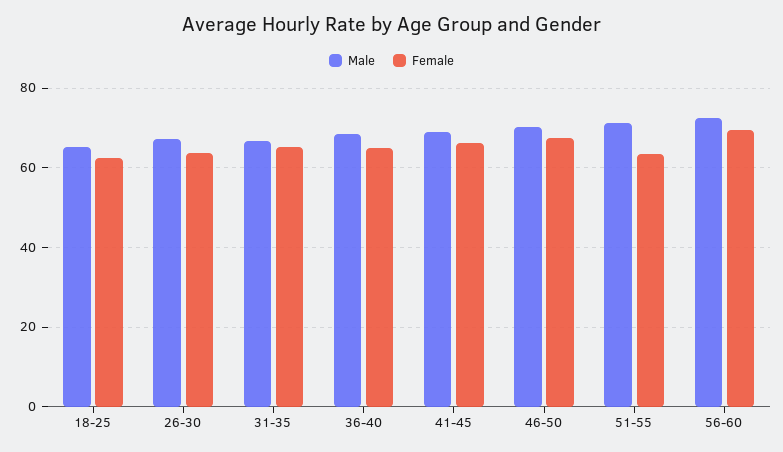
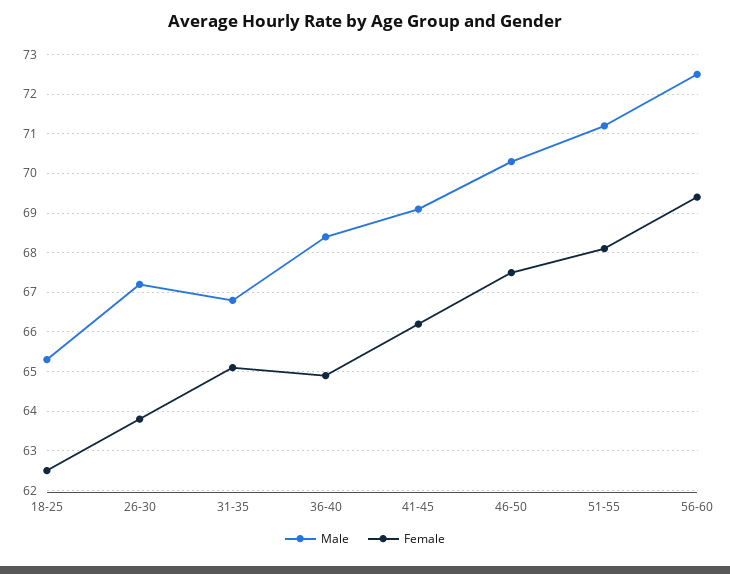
  {
    "Male": {
      "18-25": 65.5,
      "26-30": 67,
      "31-35": 67,
      "36-40": 68.5,
      "41-45": 69,
      "46-50": 70.5,
      "51-55": 71,
      "56-60": 72.5
    },
    "Female": {
      "18-25": 62.5,
      "26-30": 64,
      "31-35": 65,
      "36-40": 65,
      "41-45": 66,
      "46-50": 67.5,
-     "51-55": 64,
+     "51-55": 68,
      "56-60": 69.5
    }
  }

